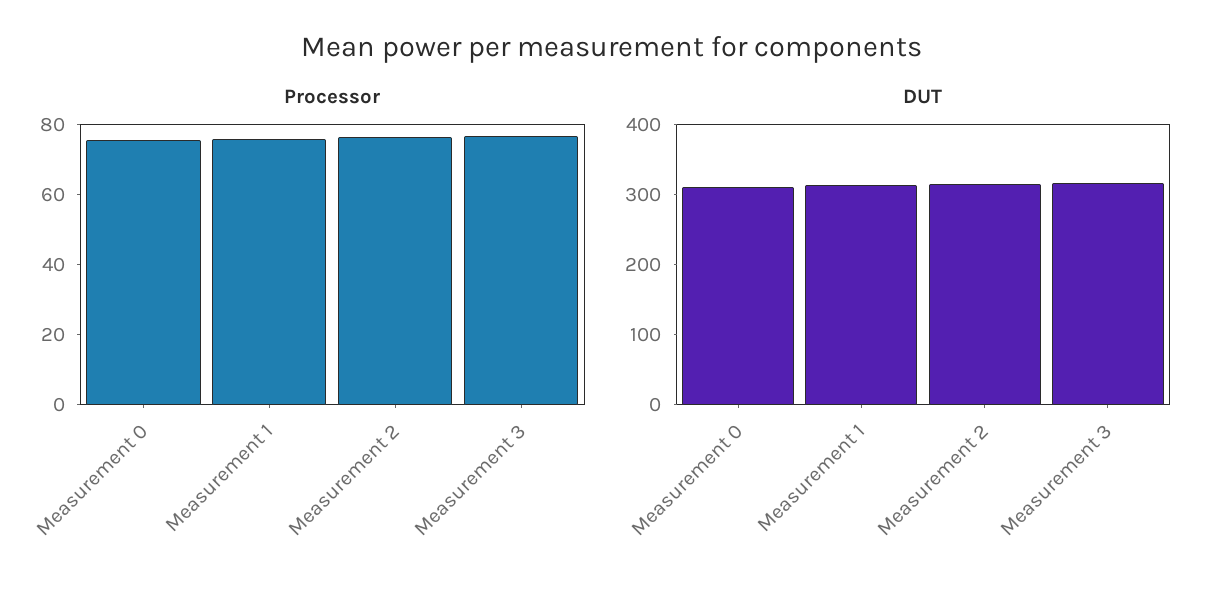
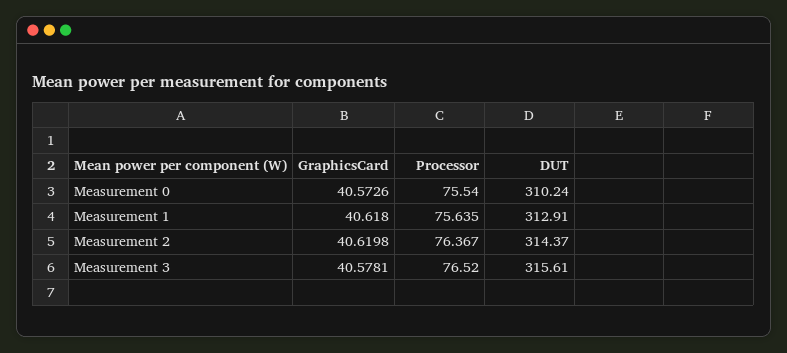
  {
    "Processor": {
      "Measurement 0": 75.54,
      "Measurement 1": 75.635,
      "Measurement 2": 76.367,
      "Measurement 3": 76.52
    },
    "DUT": {
      "Measurement 0": 310.24,
      "Measurement 1": 312.91,
      "Measurement 2": 314.37,
      "Measurement 3": 315.61
-   }
+   },
+   "GraphicsCard": {
+     "Measurement 0": 40.5726,
+     "Measurement 1": 40.618,
+     "Measurement 2": 40.6198,
+     "Measurement 3": 40.5781
+   }
  }

